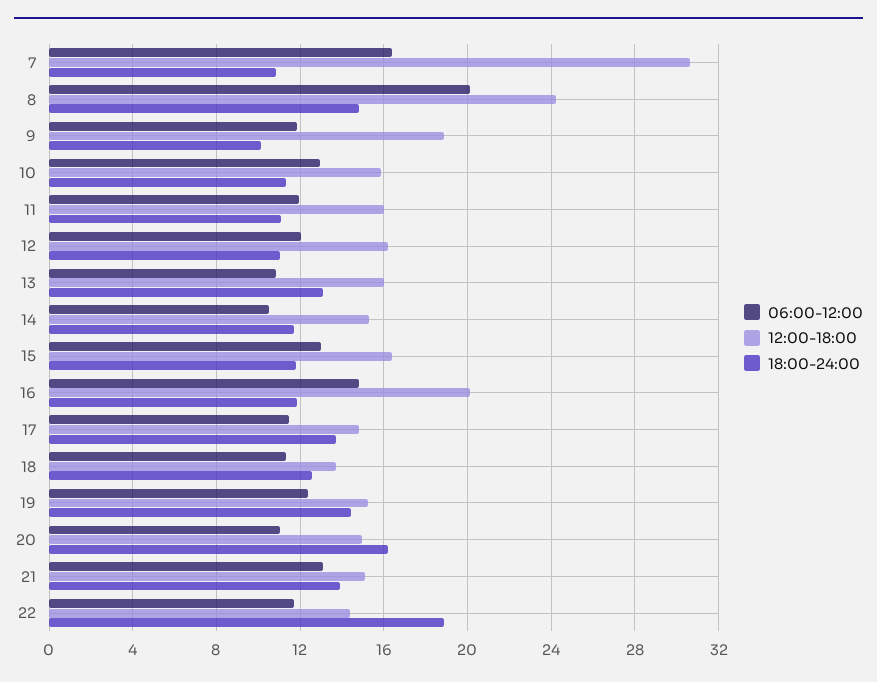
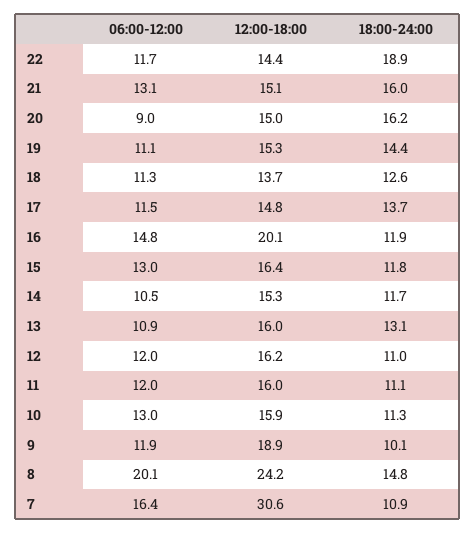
  {
    "06:00-12:00": {
      "7": 16.4,
      "8": 20.1,
      "9": 11.9,
      "10": 13,
      "11": 12,
      "12": 12,
      "13": 10.9,
      "14": 10.5,
      "15": 13,
      "16": 14.8,
      "17": 11.5,
      "18": 11.3,
-     "19": 12.5,
+     "19": 11.1,
-     "20": 11,
+     "20": 9,
      "21": 13.1,
      "22": 11.7
    },
    "12:00-18:00": {
      "7": 30.6,
      "8": 24.2,
      "9": 18.9,
      "10": 15.9,
      "11": 16,
      "12": 16.2,
      "13": 16,
      "14": 15.3,
      "15": 16.4,
      "16": 20.1,
      "17": 14.8,
      "18": 13.7,
      "19": 15.3,
      "20": 15,
      "21": 15.1,
      "22": 14.4
    },
    "18:00-24:00": {
      "7": 10.9,
      "8": 14.8,
      "9": 10.1,
      "10": 11.3,
      "11": 11.1,
      "12": 11,
      "13": 13.1,
      "14": 11.7,
      "15": 11.8,
      "16": 11.9,
      "17": 13.7,
      "18": 12.6,
      "19": 14.4,
      "20": 16.2,
-     "21": 14,
+     "21": 16,
      "22": 18.9
    }
  }

